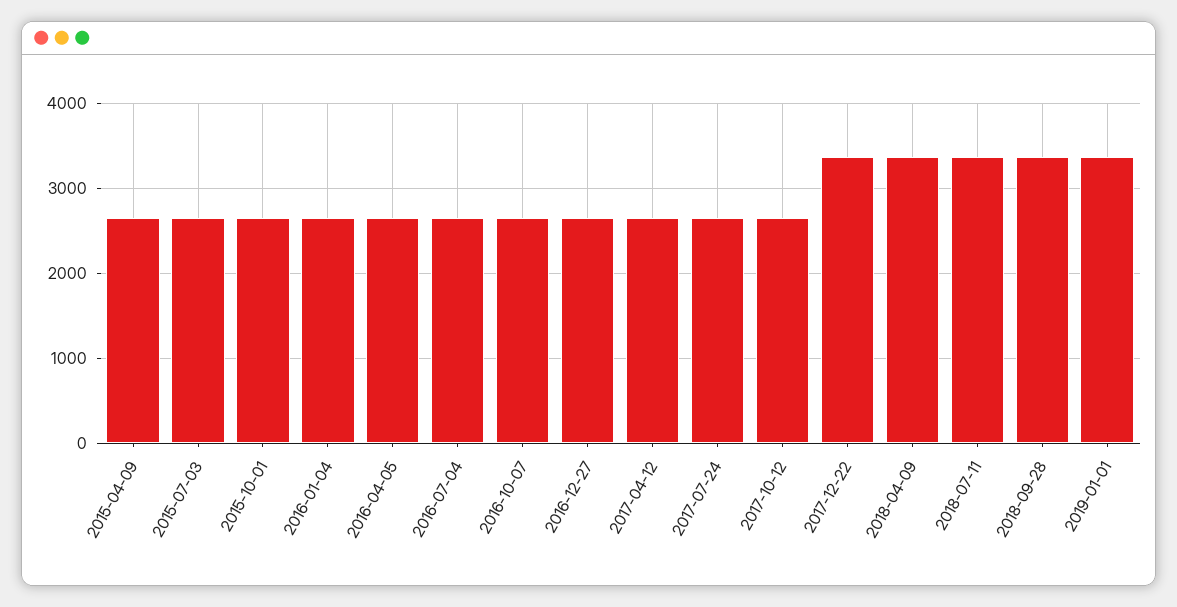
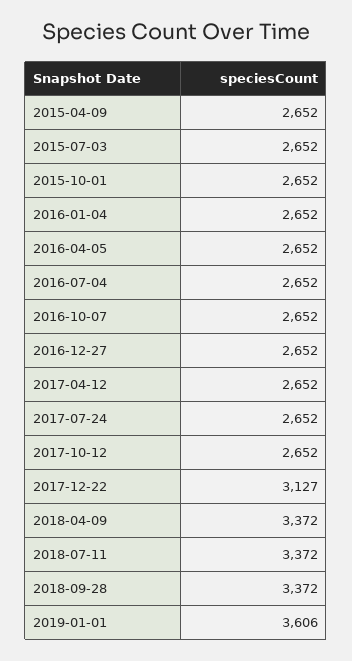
  {
    "2015-04-09": 2652,
    "2015-07-03": 2652,
    "2015-10-01": 2652,
    "2016-01-04": 2652,
    "2016-04-05": 2652,
    "2016-07-04": 2652,
    "2016-10-07": 2652,
    "2016-12-27": 2652,
    "2017-04-12": 2652,
    "2017-07-24": 2652,
    "2017-10-12": 2652,
-   "2017-12-22": 3400,
+   "2017-12-22": 3127,
    "2018-04-09": 3372,
    "2018-07-11": 3372,
    "2018-09-28": 3372,
-   "2019-01-01": 3400
+   "2019-01-01": 3606
  }

